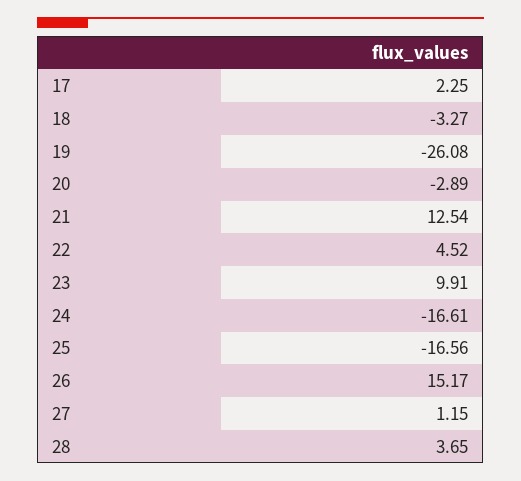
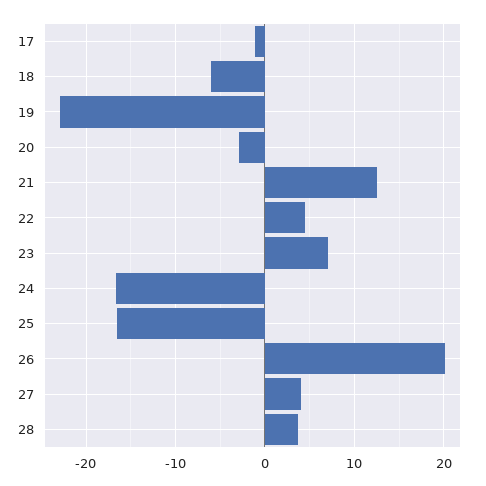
  {
-   "17": 2.25,
+   "17": -1,
-   "18": -3.27,
+   "18": -6,
-   "19": -26.08,
+   "19": -23,
    "20": -2.89,
    "21": 12.54,
    "22": 4.52,
-   "23": 9.91,
+   "23": 7,
    "24": -16.61,
    "25": -16.56,
-   "26": 15.17,
+   "26": 20,
-   "27": 1.15,
+   "27": 4,
    "28": 3.65
  }

